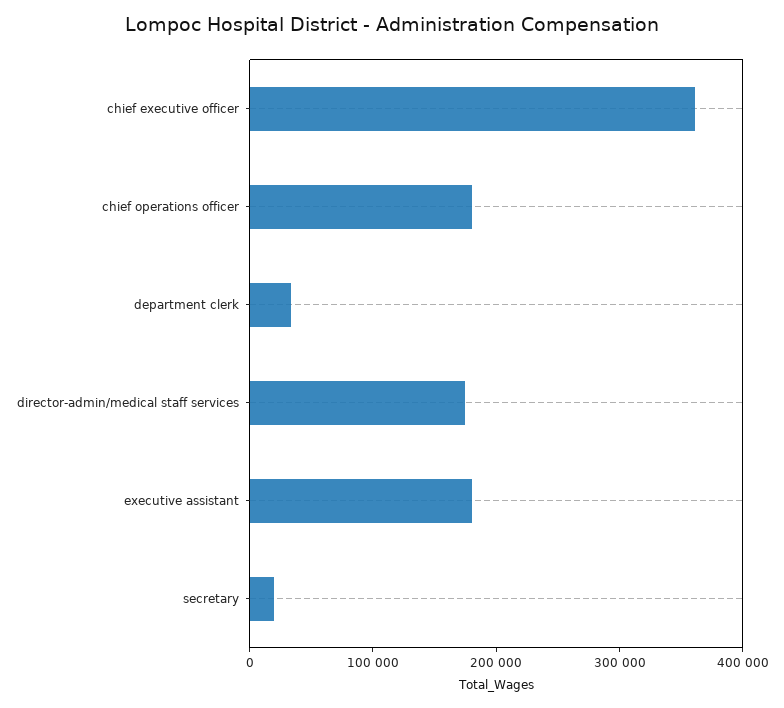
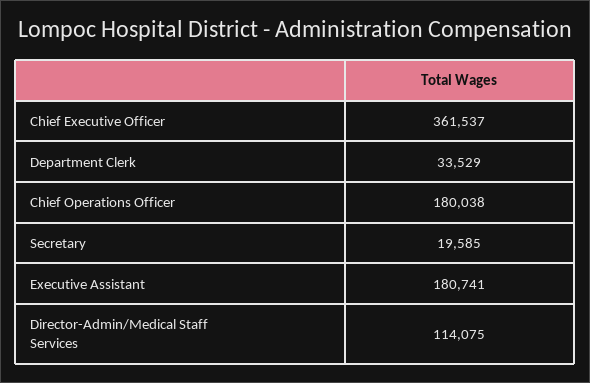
  {
    "chief executive officer": 361537,
    "chief operations officer": 180038,
    "department clerk": 33529,
-   "director-admin/medical staff services": 180000,
+   "director-admin/medical staff services": 114075,
    "executive assistant": 180741,
    "secretary": 19585
  }

